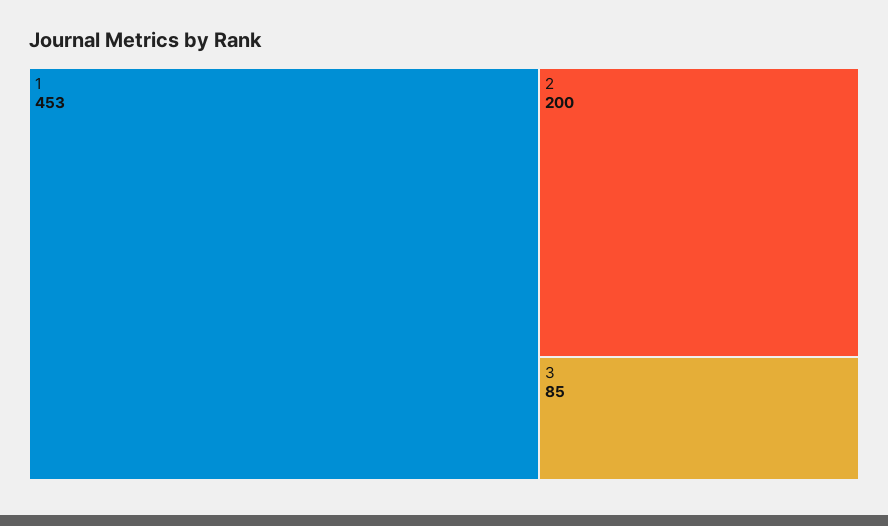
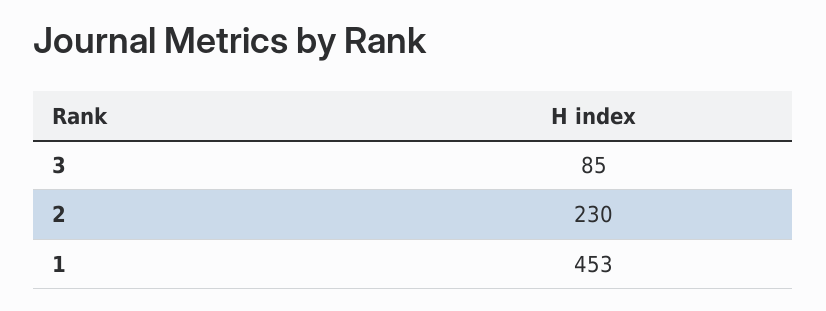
  {
    "1": 453,
-   "2": 200,
+   "2": 230,
    "3": 85
  }

